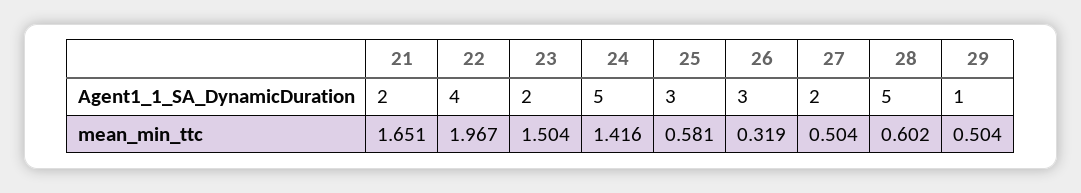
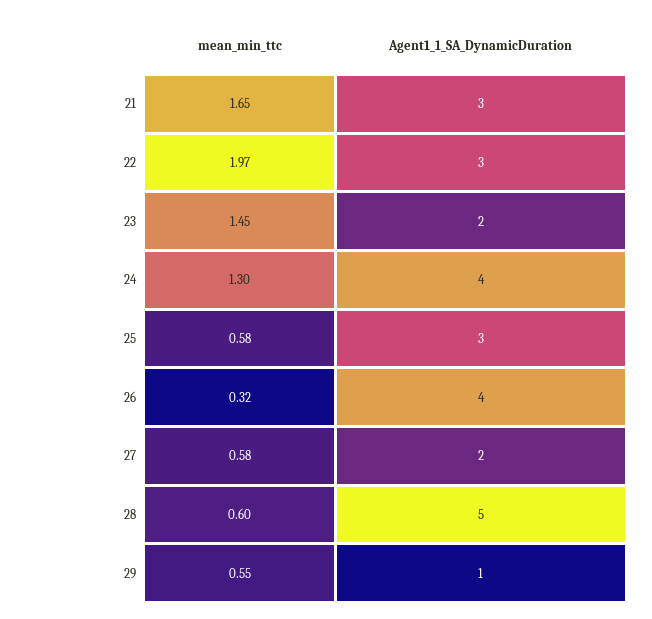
  {
    "21": {
-     "Agent1_1_SA_DynamicDuration": 2,
+     "Agent1_1_SA_DynamicDuration": 3,
      "mean_min_ttc": 1.651
    },
    "22": {
-     "Agent1_1_SA_DynamicDuration": 4,
+     "Agent1_1_SA_DynamicDuration": 3,
      "mean_min_ttc": 1.967
    },
    "23": {
      "Agent1_1_SA_DynamicDuration": 2,
-     "mean_min_ttc": 1.504
+     "mean_min_ttc": 1.45
    },
    "24": {
-     "Agent1_1_SA_DynamicDuration": 5,
+     "Agent1_1_SA_DynamicDuration": 4,
-     "mean_min_ttc": 1.416
+     "mean_min_ttc": 1.3
    },
    "25": {
      "Agent1_1_SA_DynamicDuration": 3,
      "mean_min_ttc": 0.581
    },
    "26": {
-     "Agent1_1_SA_DynamicDuration": 3,
+     "Agent1_1_SA_DynamicDuration": 4,
      "mean_min_ttc": 0.319
    },
    "27": {
      "Agent1_1_SA_DynamicDuration": 2,
-     "mean_min_ttc": 0.504
+     "mean_min_ttc": 0.58
    },
    "28": {
      "Agent1_1_SA_DynamicDuration": 5,
      "mean_min_ttc": 0.602
    },
    "29": {
      "Agent1_1_SA_DynamicDuration": 1,
-     "mean_min_ttc": 0.504
+     "mean_min_ttc": 0.55
    }
  }

